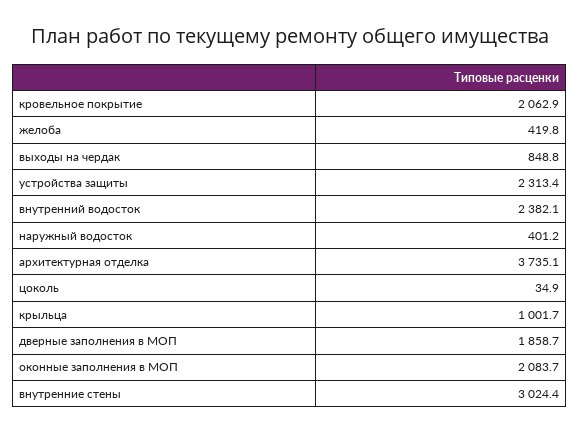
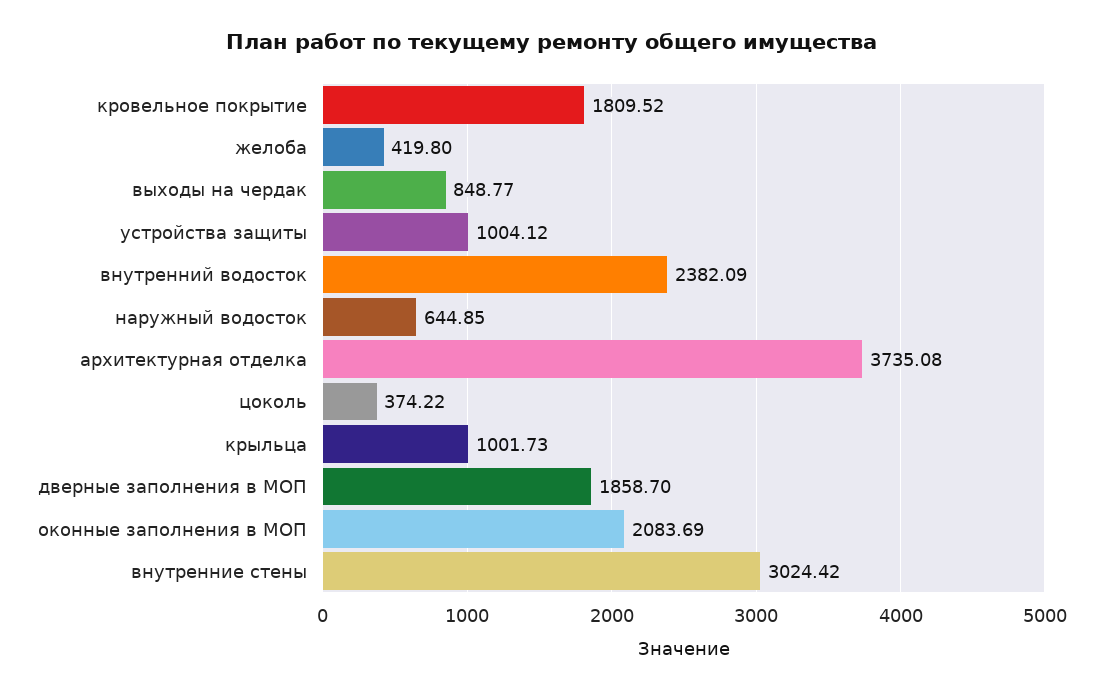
  {
-   "кровельное покрытие": 2062.9,
+   "кровельное покрытие": 1809.52,
    "желоба": 419.8,
    "выходы на чердак": 848.77,
-   "устройства защиты": 2313.4,
+   "устройства защиты": 1004.12,
    "внутренний водосток": 2382.09,
-   "наружный водосток": 401.2,
+   "наружный водосток": 644.85,
    "архитектурная отделка": 3735.08,
-   "цоколь": 34.9,
+   "цоколь": 374.22,
    "крыльца": 1001.73,
    "дверные заполнения в МОП": 1858.7,
    "оконные заполнения в МОП": 2083.69,
    "внутренние стены": 3024.42
  }

